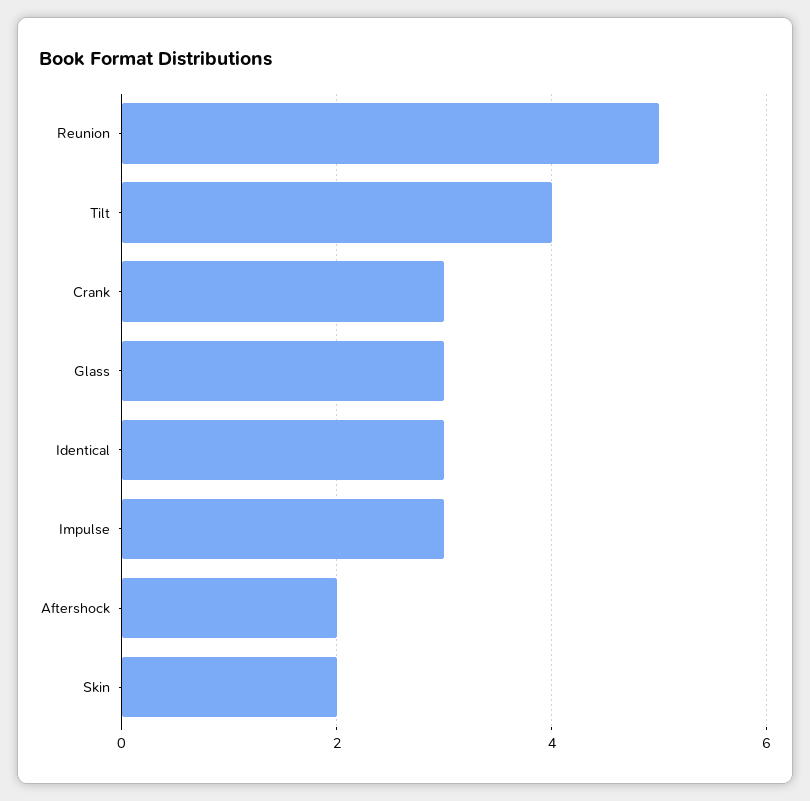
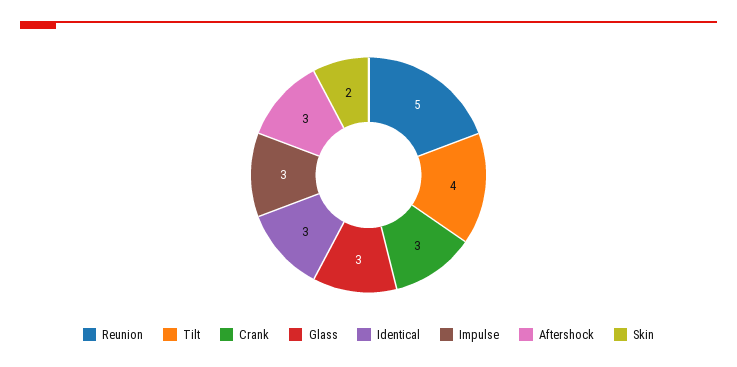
  {
    "Reunion": 5,
    "Tilt": 4,
    "Crank": 3,
    "Glass": 3,
    "Identical": 3,
    "Impulse": 3,
-   "Aftershock": 2,
+   "Aftershock": 3,
    "Skin": 2
  }

